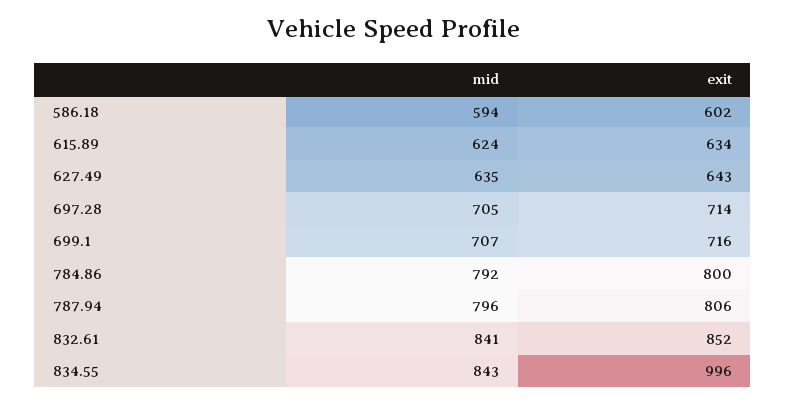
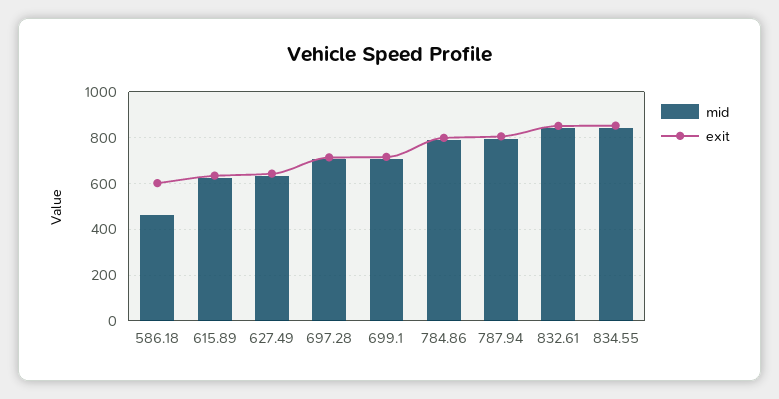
  {
    "mid": {
-     "586.18": 594,
+     "586.18": 450,
      "615.89": 624,
      "627.49": 635,
      "697.28": 705,
      "699.1": 707,
      "784.86": 792,
      "787.94": 796,
      "832.61": 841,
      "834.55": 843
    },
    "exit": {
      "586.18": 602,
      "615.89": 634,
      "627.49": 643,
      "697.28": 714,
      "699.1": 716,
      "784.86": 800,
      "787.94": 806,
      "832.61": 852,
-     "834.55": 996
+     "834.55": 850
    }
  }

